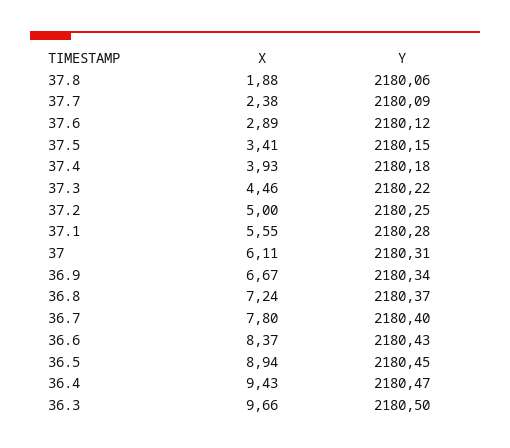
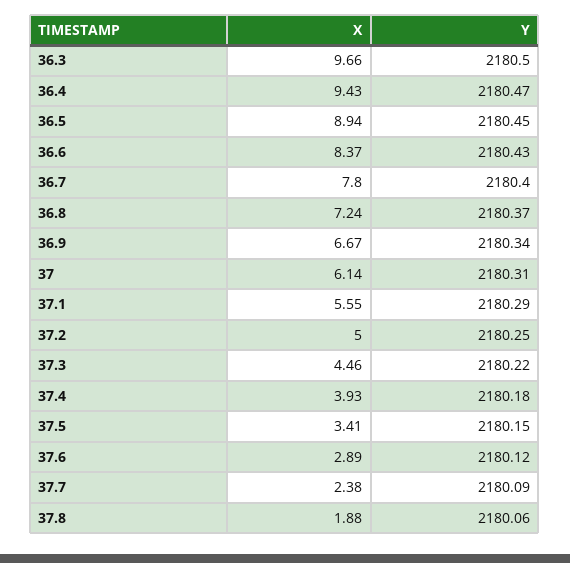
  {
    "X": {
      "37.8": 1.88,
      "37.7": 2.38,
      "37.6": 2.89,
      "37.5": 3.41,
      "37.4": 3.93,
      "37.3": 4.46,
      "37.2": 5,
      "37.1": 5.55,
-     "37": 6.11,
+     "37": 6.14,
      "36.9": 6.67,
      "36.8": 7.24,
      "36.7": 7.8,
      "36.6": 8.37,
      "36.5": 8.94,
      "36.4": 9.43,
      "36.3": 9.66
    },
    "Y": {
      "37.8": 2180.06,
      "37.7": 2180.09,
      "37.6": 2180.12,
      "37.5": 2180.15,
      "37.4": 2180.18,
      "37.3": 2180.22,
      "37.2": 2180.25,
-     "37.1": 2180.28,
+     "37.1": 2180.29,
      "37": 2180.31,
      "36.9": 2180.34,
      "36.8": 2180.37,
      "36.7": 2180.4,
      "36.6": 2180.43,
      "36.5": 2180.45,
      "36.4": 2180.47,
      "36.3": 2180.5
    }
  }

